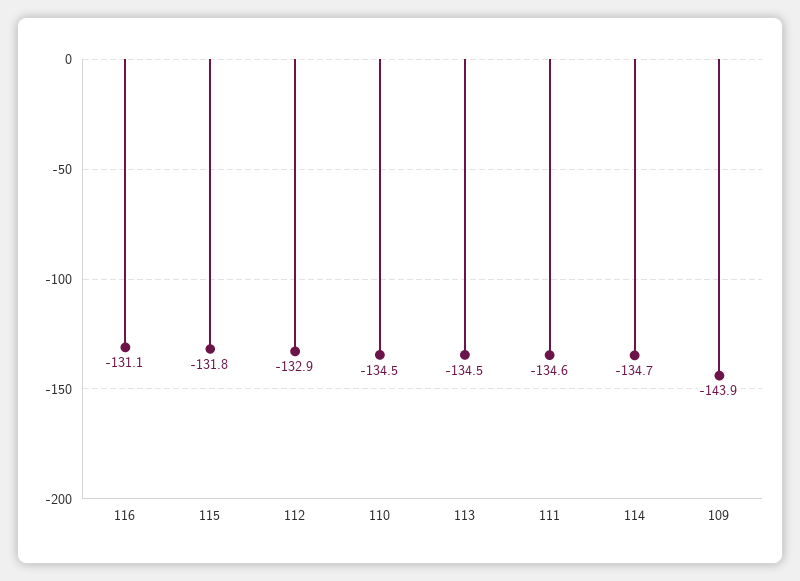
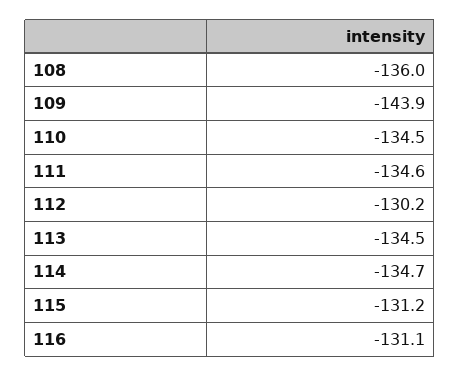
  {
    "116": -131.1,
-   "115": -131.8,
+   "115": -131.2,
-   "112": -132.9,
+   "112": -130.2,
    "110": -134.5,
    "113": -134.5,
    "111": -134.6,
    "114": -134.7,
-   "109": -143.9
+   "109": -143.9,
+   "108": -136
  }

